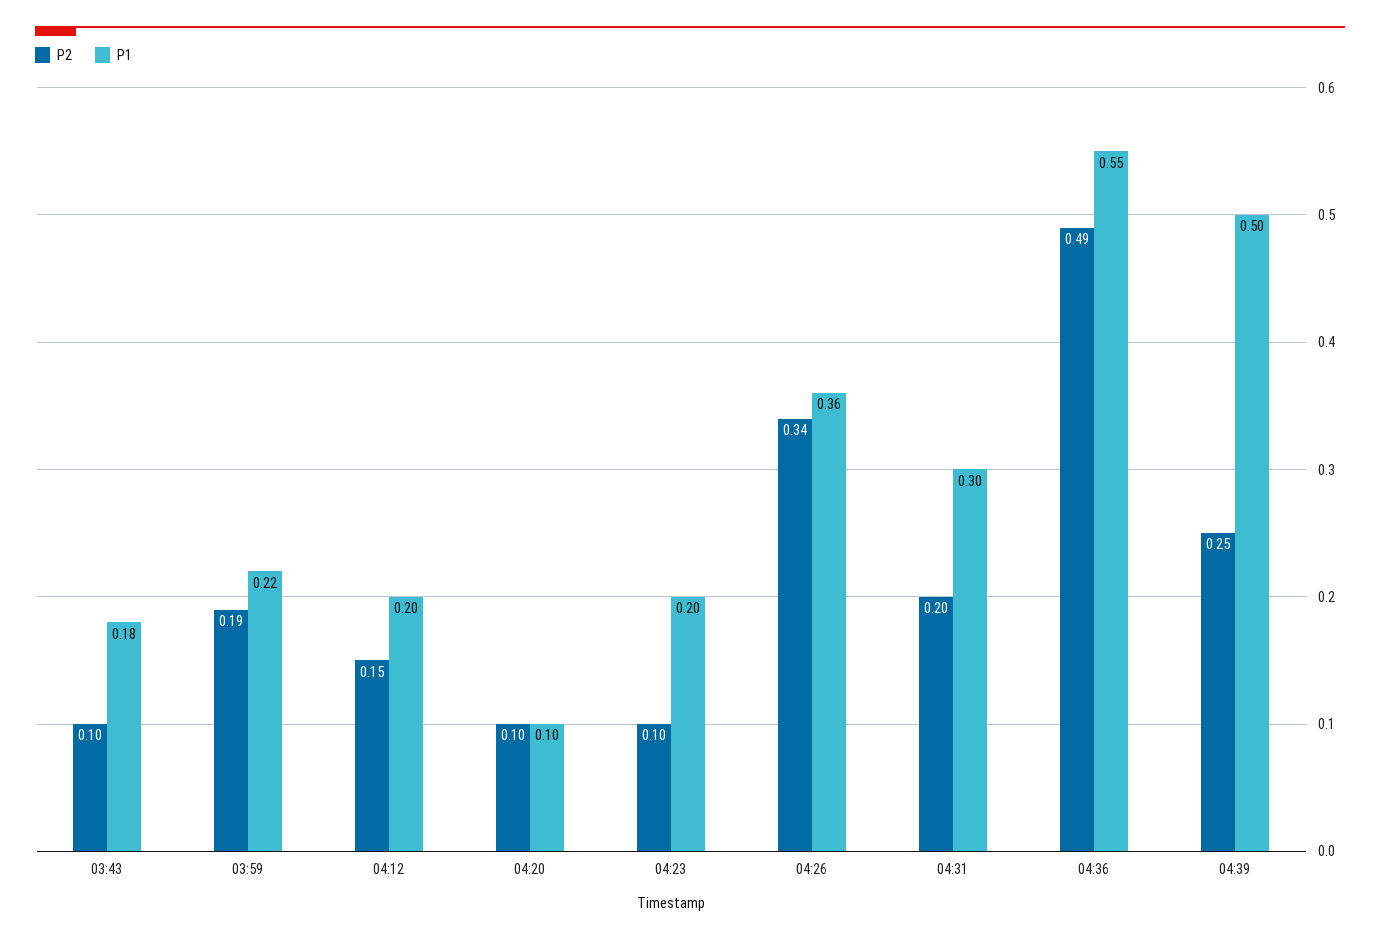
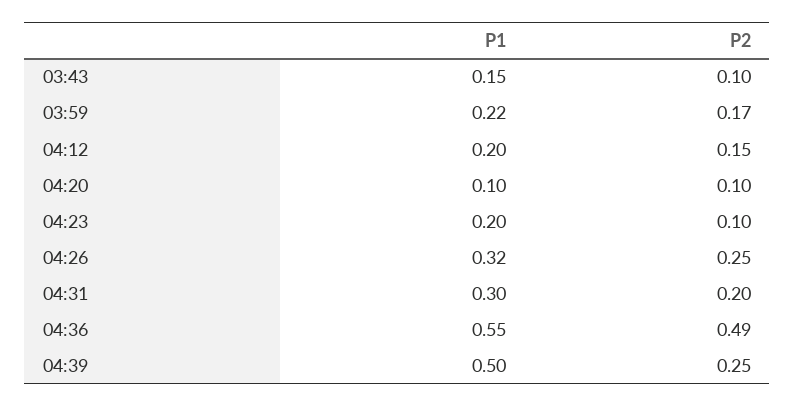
  {
    "P2": {
      "03:43": 0.1,
-     "03:59": 0.19,
+     "03:59": 0.17,
      "04:12": 0.15,
      "04:20": 0.1,
      "04:23": 0.1,
-     "04:26": 0.34,
+     "04:26": 0.25,
      "04:31": 0.2,
      "04:36": 0.49,
      "04:39": 0.25
    },
    "P1": {
-     "03:43": 0.18,
+     "03:43": 0.15,
      "03:59": 0.22,
      "04:12": 0.2,
      "04:20": 0.1,
      "04:23": 0.2,
-     "04:26": 0.36,
+     "04:26": 0.32,
      "04:31": 0.3,
      "04:36": 0.55,
      "04:39": 0.5
    }
  }

